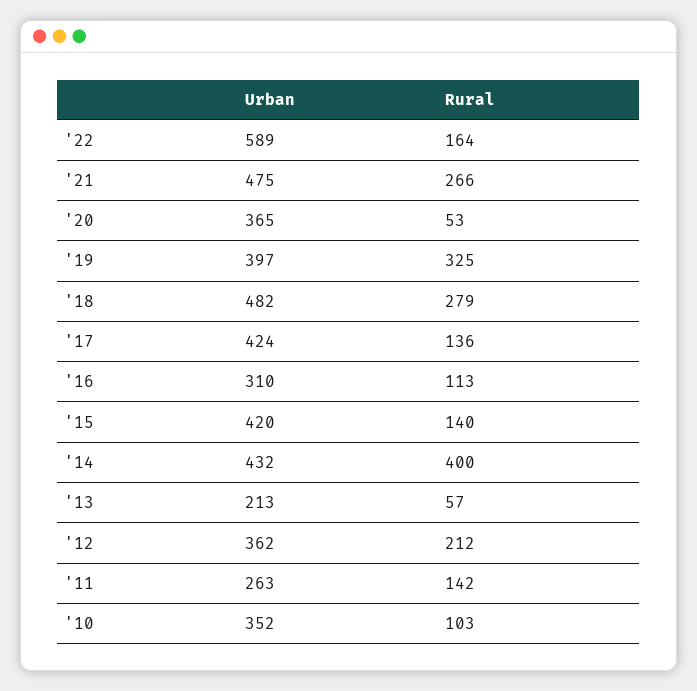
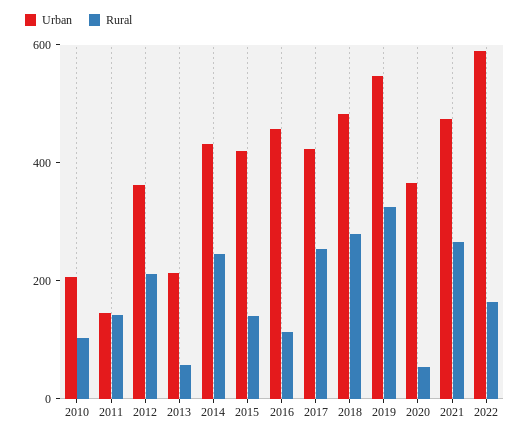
  {
    "Urban": {
      "'22": 589,
      "'21": 475,
      "'20": 365,
-     "'19": 397,
+     "'19": 550,
      "'18": 482,
      "'17": 424,
-     "'16": 310,
+     "'16": 450,
      "'15": 420,
      "'14": 432,
      "'13": 213,
      "'12": 362,
-     "'11": 263,
+     "'11": 150,
-     "'10": 352
+     "'10": 200
    },
    "Rural": {
      "'22": 164,
      "'21": 266,
      "'20": 53,
      "'19": 325,
      "'18": 279,
-     "'17": 136,
+     "'17": 250,
      "'16": 113,
      "'15": 140,
-     "'14": 400,
+     "'14": 250,
      "'13": 57,
      "'12": 212,
      "'11": 142,
      "'10": 103
    }
  }

